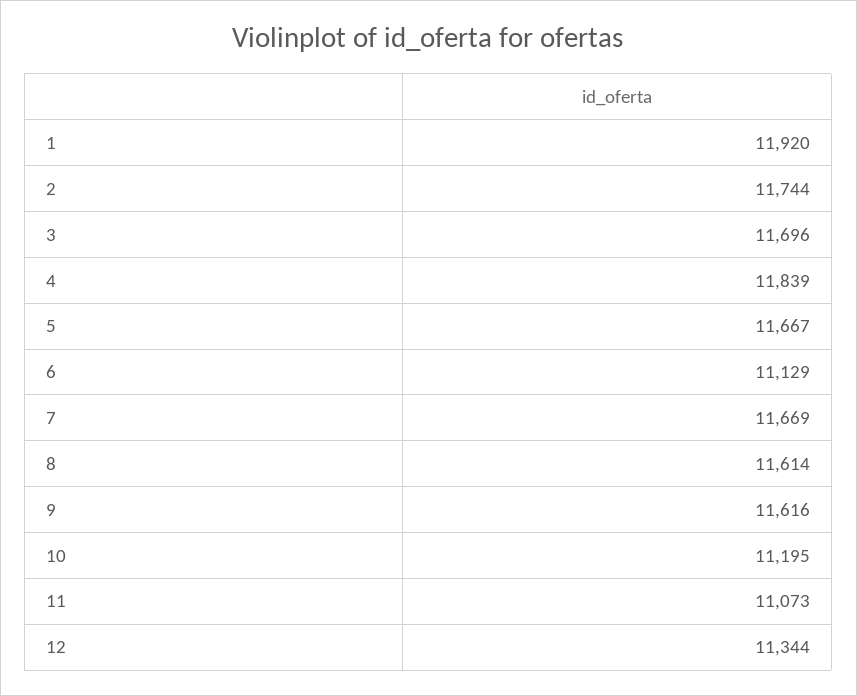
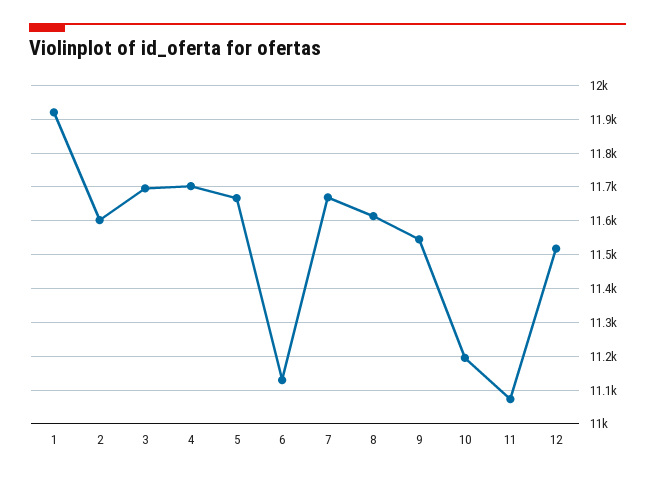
  {
    "1": 11920,
-   "2": 11744,
+   "2": 11600,
    "3": 11696,
-   "4": 11839,
+   "4": 11700,
    "5": 11667,
    "6": 11129,
    "7": 11669,
    "8": 11614,
-   "9": 11616,
+   "9": 11540,
    "10": 11195,
    "11": 11073,
-   "12": 11344
+   "12": 11520
  }

